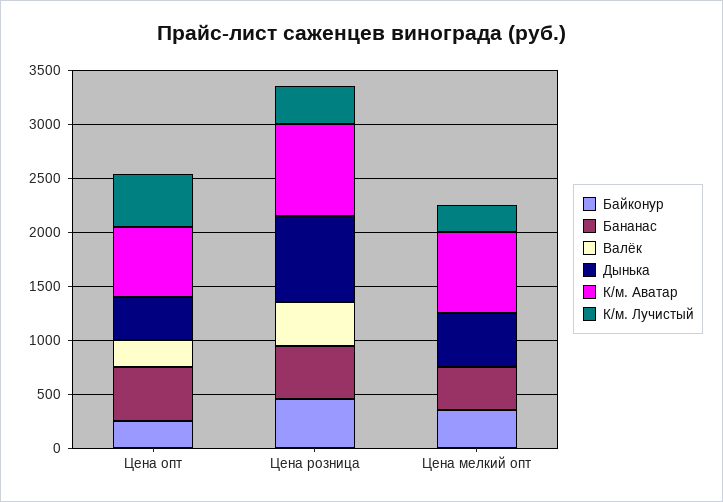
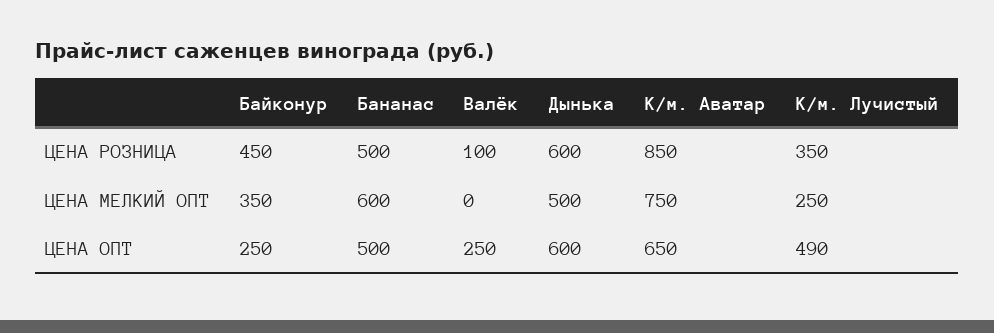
  {
    "Байконур": {
      "Цена опт": 250,
      "Цена розница": 450,
      "Цена мелкий опт": 350
    },
    "Бананас": {
      "Цена опт": 500,
      "Цена розница": 500,
-     "Цена мелкий опт": 400
+     "Цена мелкий опт": 600
    },
    "Валёк": {
      "Цена опт": 250,
-     "Цена розница": 400,
+     "Цена розница": 100,
      "Цена мелкий опт": 0
    },
    "Дынька": {
-     "Цена опт": 400,
+     "Цена опт": 600,
-     "Цена розница": 800,
+     "Цена розница": 600,
      "Цена мелкий опт": 500
    },
    "К/м. Аватар": {
      "Цена опт": 650,
      "Цена розница": 850,
      "Цена мелкий опт": 750
    },
    "К/м. Лучистый": {
      "Цена опт": 490,
      "Цена розница": 350,
      "Цена мелкий опт": 250
    }
  }

